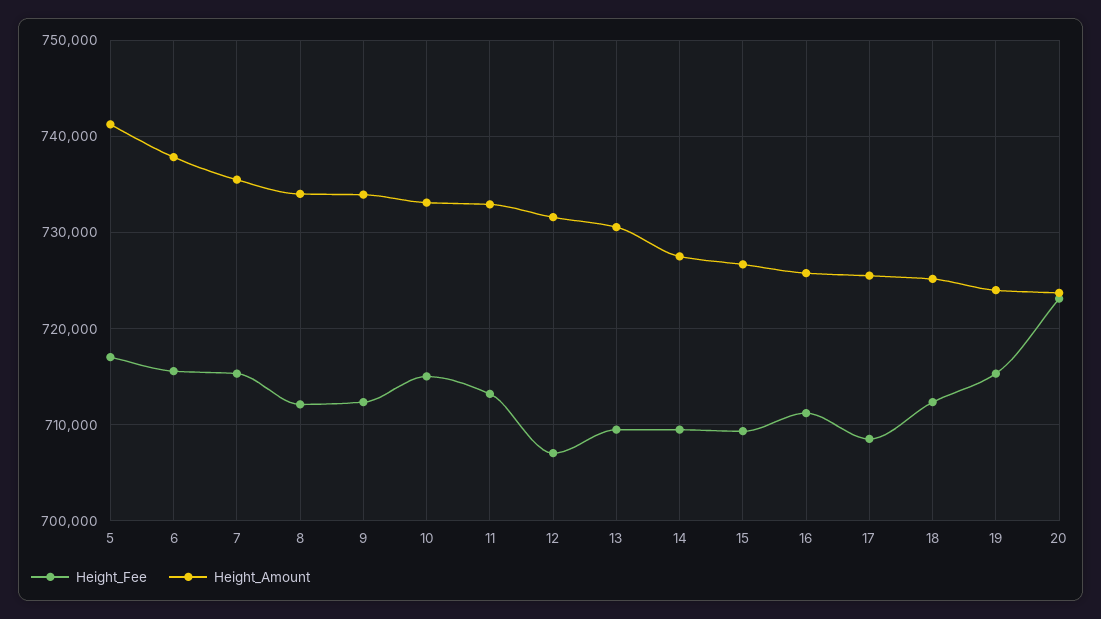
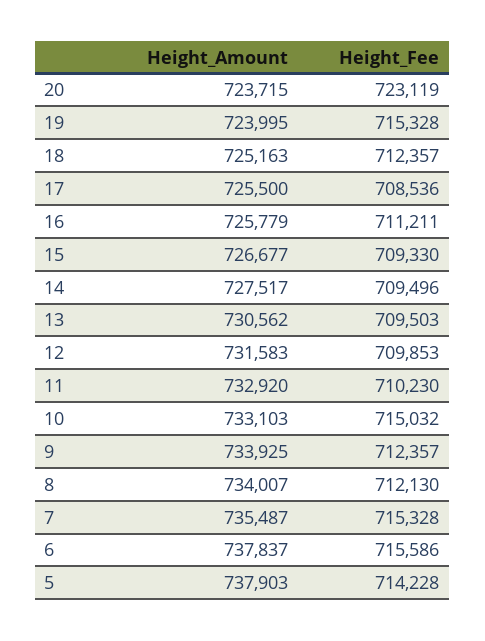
  {
    "Height_Fee": {
-     "5": 717000,
+     "5": 714228,
      "6": 715586,
      "7": 715328,
      "8": 712130,
      "9": 712357,
      "10": 715032,
-     "11": 713000,
+     "11": 710230,
-     "12": 707000,
+     "12": 709853,
      "13": 709503,
      "14": 709496,
      "15": 709330,
      "16": 711211,
      "17": 708536,
      "18": 712357,
      "19": 715328,
      "20": 723119
    },
    "Height_Amount": {
-     "5": 741000,
+     "5": 737903,
      "6": 737837,
      "7": 735487,
      "8": 734007,
      "9": 733925,
      "10": 733103,
      "11": 732920,
      "12": 731583,
      "13": 730562,
      "14": 727517,
      "15": 726677,
      "16": 725779,
      "17": 725500,
      "18": 725163,
      "19": 723995,
      "20": 723715
    }
  }

